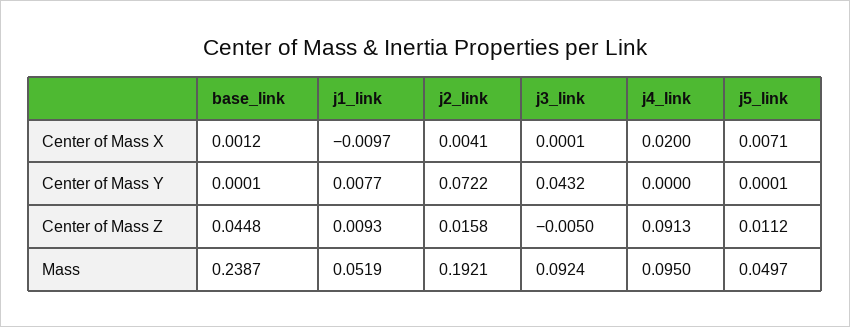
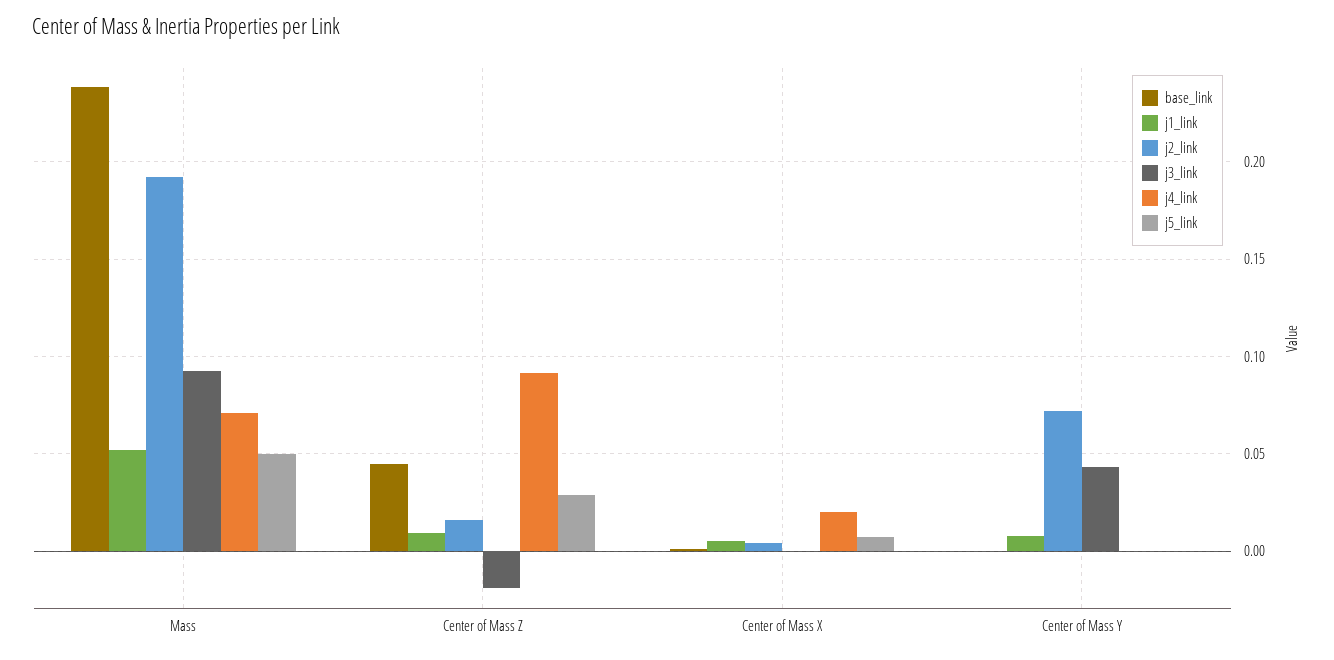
  {
    "base_link": {
      "Center of Mass X": 0.0012,
      "Center of Mass Y": 0.0001,
      "Center of Mass Z": 0.0448,
      "Mass": 0.2387
    },
    "j1_link": {
-     "Center of Mass X": -0.0097,
+     "Center of Mass X": 0.005,
      "Center of Mass Y": 0.0077,
      "Center of Mass Z": 0.0093,
      "Mass": 0.0519
    },
    "j2_link": {
      "Center of Mass X": 0.0041,
      "Center of Mass Y": 0.0722,
      "Center of Mass Z": 0.0158,
      "Mass": 0.1921
    },
    "j3_link": {
      "Center of Mass X": 0.0001,
      "Center of Mass Y": 0.0432,
-     "Center of Mass Z": -0.005,
+     "Center of Mass Z": -0.02,
      "Mass": 0.0924
    },
    "j4_link": {
      "Center of Mass X": 0.02,
      "Center of Mass Y": 0,
      "Center of Mass Z": 0.0913,
-     "Mass": 0.095
+     "Mass": 0.07
    },
    "j5_link": {
      "Center of Mass X": 0.0071,
      "Center of Mass Y": 0.0001,
-     "Center of Mass Z": 0.0112,
+     "Center of Mass Z": 0.03,
      "Mass": 0.0497
    }
  }

